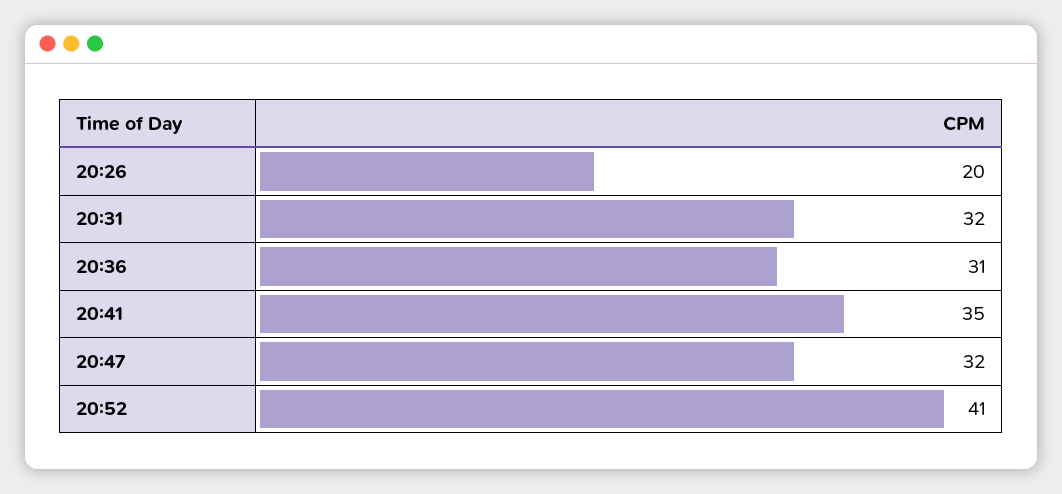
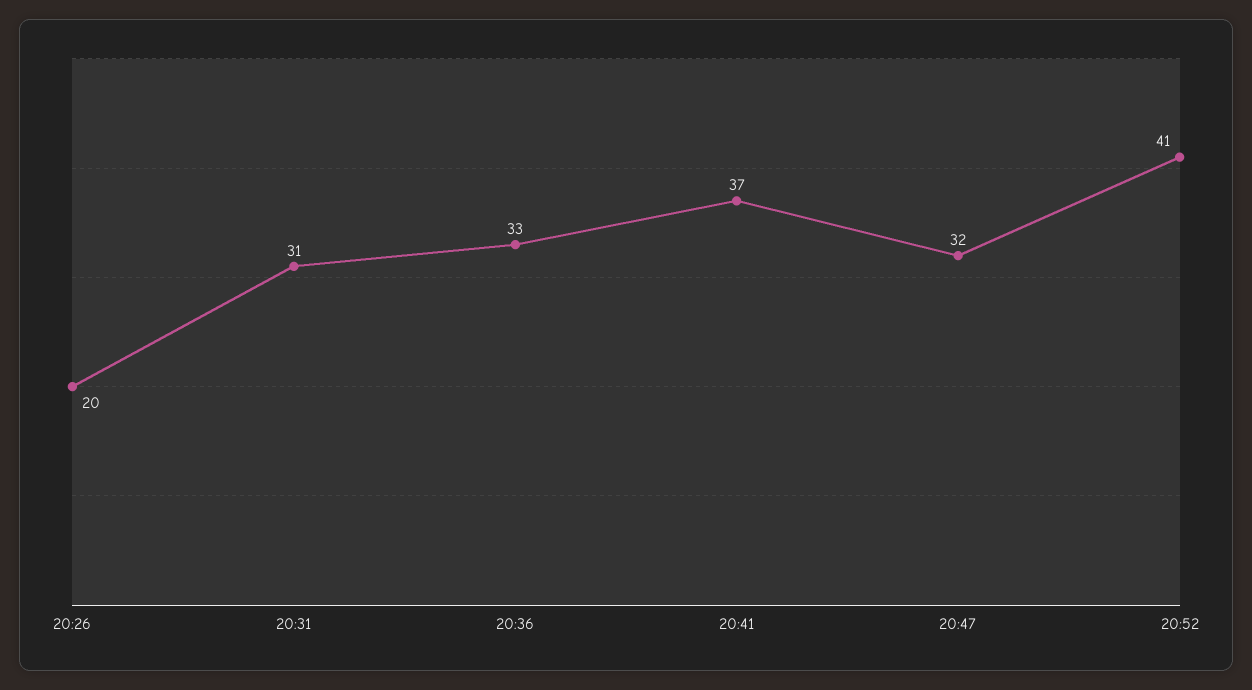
  {
    "20:26": 20,
-   "20:31": 32,
+   "20:31": 31,
-   "20:36": 31,
+   "20:36": 33,
-   "20:41": 35,
+   "20:41": 37,
    "20:47": 32,
    "20:52": 41
  }

